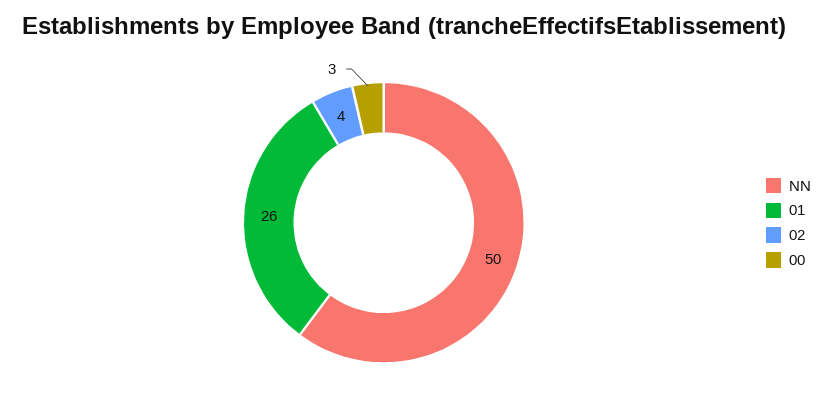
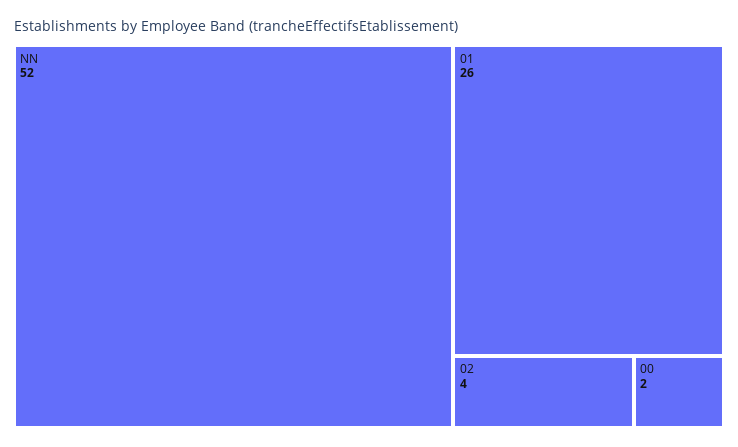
  {
-   "NN": 50,
+   "NN": 52,
    "01": 26,
    "02": 4,
-   "00": 3
+   "00": 2
  }

